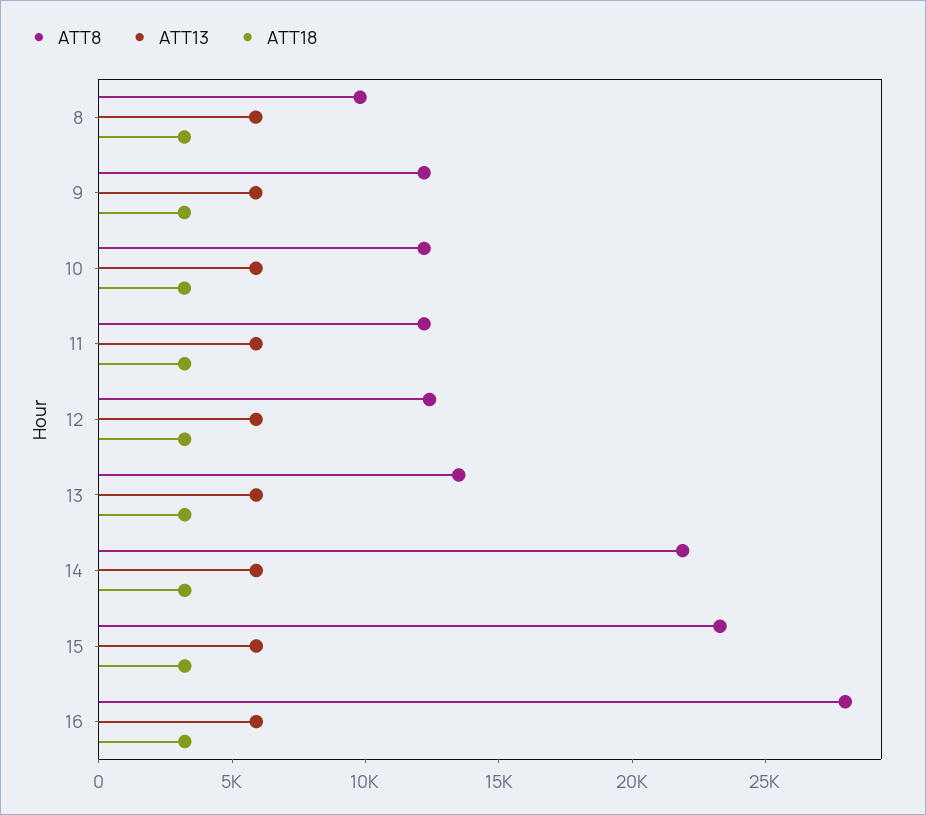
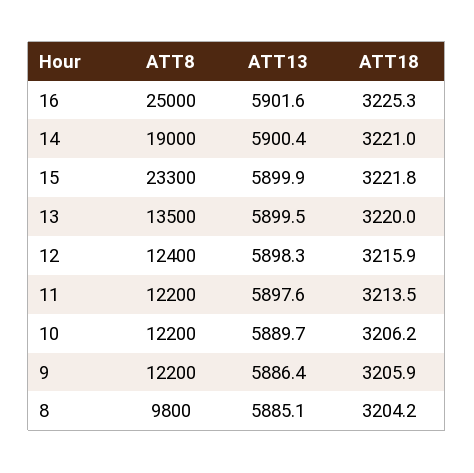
  {
    "ATT8": {
      "8": 9800,
      "9": 12200,
      "10": 12200,
      "11": 12200,
      "12": 12400,
      "13": 13500,
-     "14": 22000,
+     "14": 19000,
      "15": 23300,
-     "16": 28000
+     "16": 25000
    },
    "ATT13": {
      "8": 5885.1,
      "9": 5886.4,
      "10": 5889.7,
      "11": 5897.6,
      "12": 5898.3,
      "13": 5899.5,
      "14": 5900.4,
      "15": 5899.9,
      "16": 5901.6
    },
    "ATT18": {
      "8": 3204.2,
      "9": 3205.9,
      "10": 3206.2,
      "11": 3213.5,
      "12": 3215.9,
      "13": 3220,
      "14": 3221,
      "15": 3221.8,
      "16": 3225.3
    }
  }

